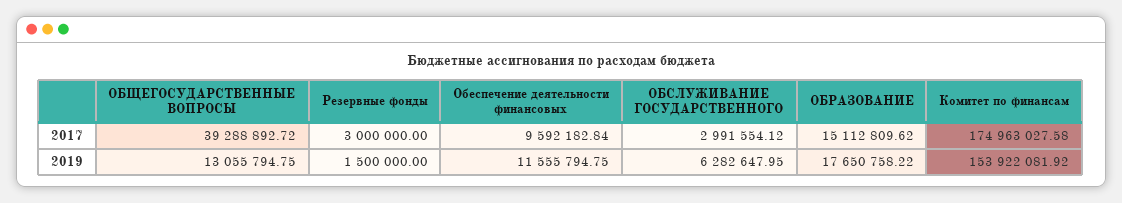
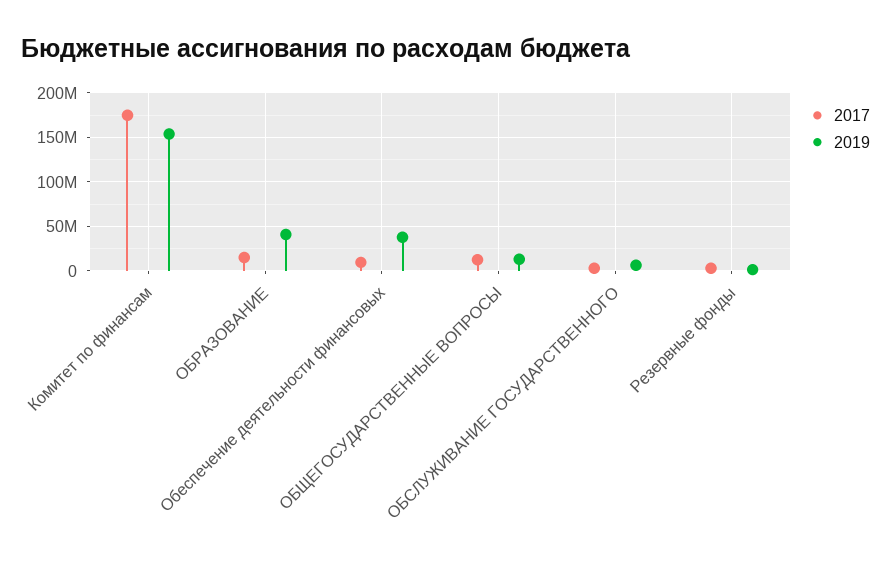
  {
    "2017": {
-     "ОБЩЕГОСУДАРСТВЕННЫЕ ВОПРОСЫ": 39288892.72,
+     "ОБЩЕГОСУДАРСТВЕННЫЕ ВОПРОСЫ": 10000000,
      "Резервные фонды": 3000000,
      "Обеспечение деятельности финансовых": 9592182.84,
      "ОБСЛУЖИВАНИЕ ГОСУДАРСТВЕННОГО": 2991554.12,
      "ОБРАЗОВАНИЕ": 15112809.62,
      "Комитет по финансам": 174963027.58
    },
    "2019": {
      "ОБЩЕГОСУДАРСТВЕННЫЕ ВОПРОСЫ": 13055794.75,
      "Резервные фонды": 1500000,
-     "Обеспечение деятельности финансовых": 11555794.75,
+     "Обеспечение деятельности финансовых": 40000000,
      "ОБСЛУЖИВАНИЕ ГОСУДАРСТВЕННОГО": 6282647.95,
-     "ОБРАЗОВАНИЕ": 17650758.22,
+     "ОБРАЗОВАНИЕ": 40000000,
      "Комитет по финансам": 153922081.92
    }
  }

